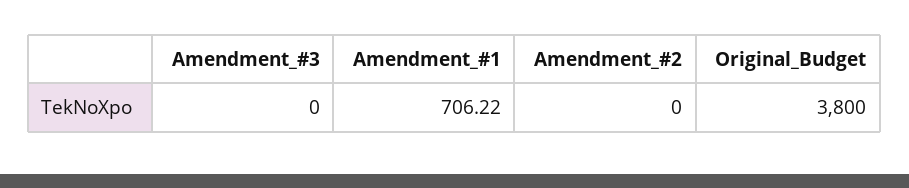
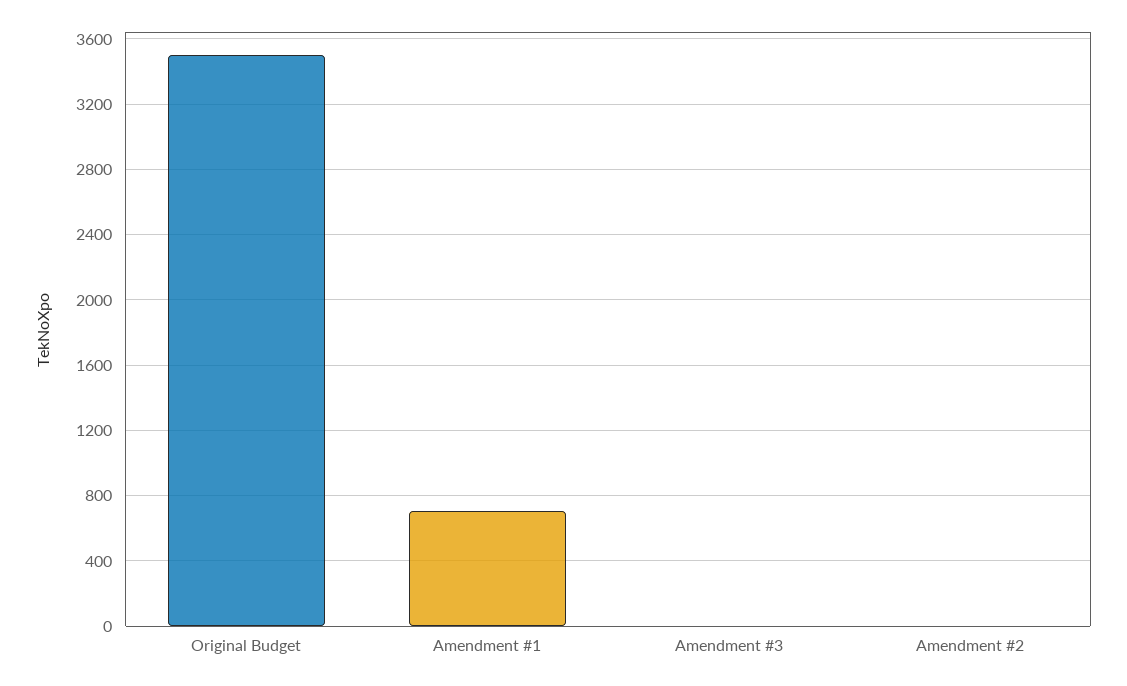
  {
    "Amendment_#3": 0,
    "Amendment_#1": 706.22,
    "Amendment_#2": 0,
-   "Original_Budget": 3800
+   "Original_Budget": 3500
  }

